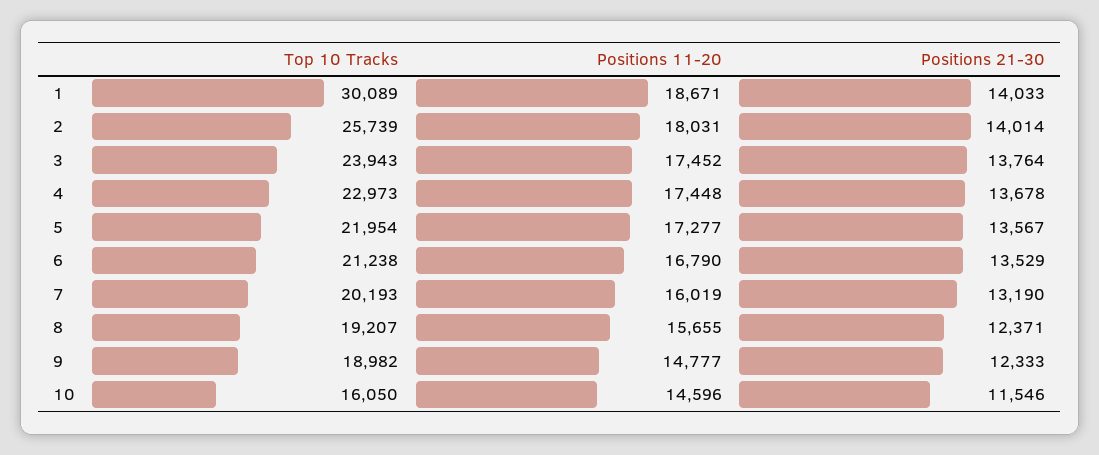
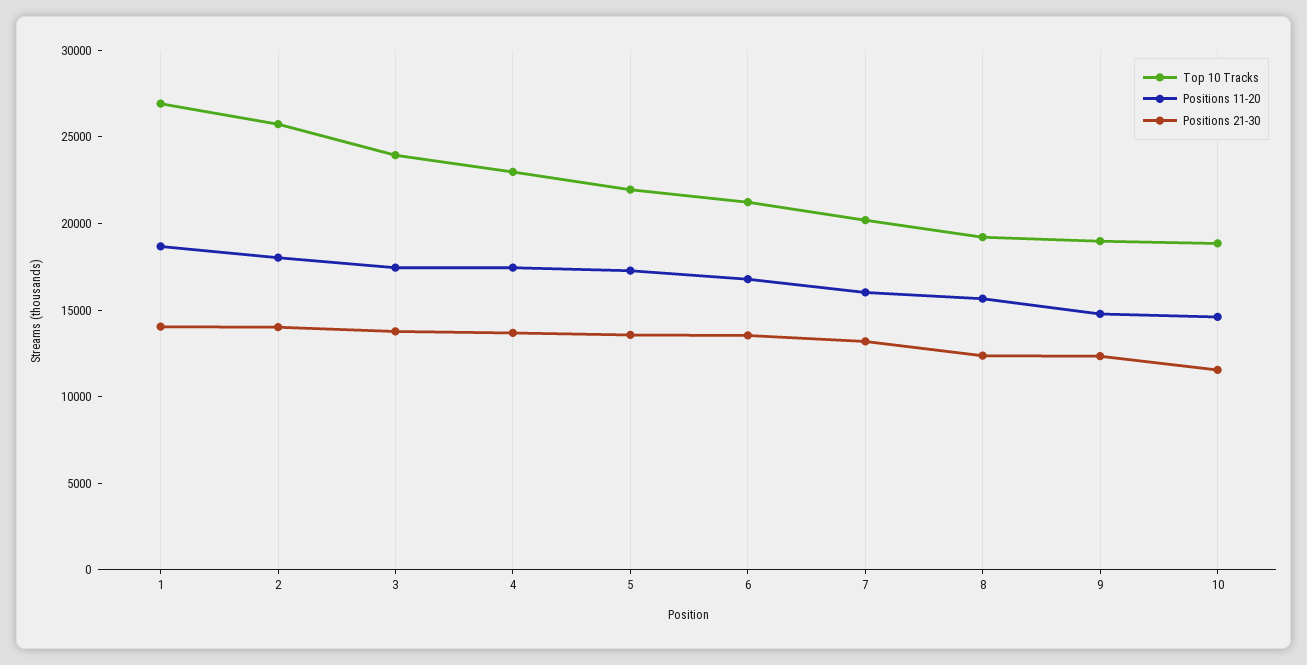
  {
    "Top 10 Tracks": {
-     "1": 30089,
+     "1": 27000,
      "2": 25739,
      "3": 23943,
      "4": 22973,
      "5": 21954,
      "6": 21238,
      "7": 20193,
      "8": 19207,
      "9": 18982,
-     "10": 16050
+     "10": 19000
    },
    "Positions 11-20": {
      "1": 18671,
      "2": 18031,
      "3": 17452,
      "4": 17448,
      "5": 17277,
      "6": 16790,
      "7": 16019,
      "8": 15655,
      "9": 14777,
      "10": 14596
    },
    "Positions 21-30": {
      "1": 14033,
      "2": 14014,
      "3": 13764,
      "4": 13678,
      "5": 13567,
      "6": 13529,
      "7": 13190,
      "8": 12371,
      "9": 12333,
      "10": 11546
    }
  }

